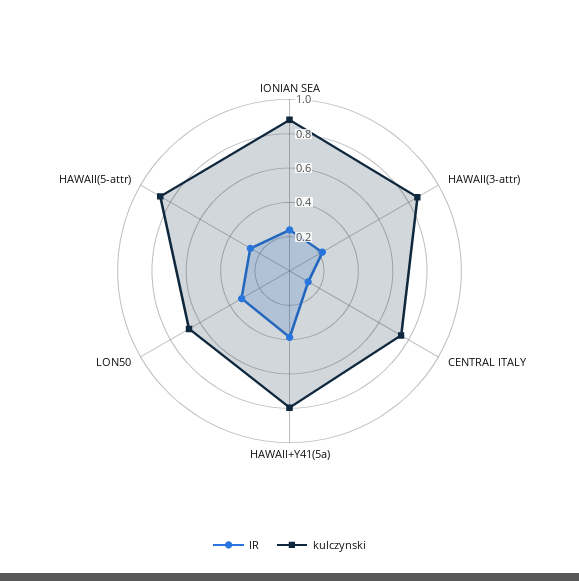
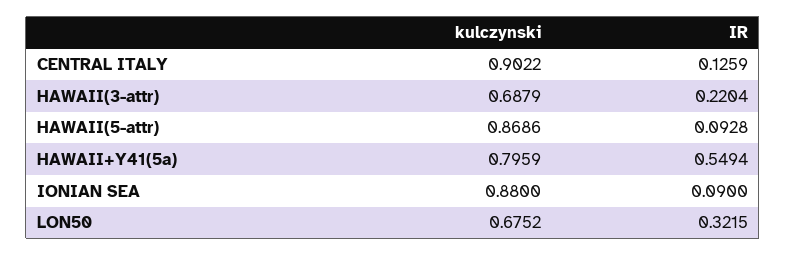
  {
    "IR": {
-     "IONIAN SEA": 0.25,
+     "IONIAN SEA": 0.09,
      "HAWAII(3-attr)": 0.2204,
      "CENTRAL ITALY": 0.1259,
-     "HAWAII+Y41(5a)": 0.4,
+     "HAWAII+Y41(5a)": 0.5494,
      "LON50": 0.3215,
-     "HAWAII(5-attr)": 0.25
+     "HAWAII(5-attr)": 0.0928
    },
    "kulczynski": {
      "IONIAN SEA": 0.88,
-     "HAWAII(3-attr)": 0.85,
+     "HAWAII(3-attr)": 0.6879,
-     "CENTRAL ITALY": 0.75,
+     "CENTRAL ITALY": 0.9022,
      "HAWAII+Y41(5a)": 0.7959,
      "LON50": 0.6752,
      "HAWAII(5-attr)": 0.8686
    }
  }

